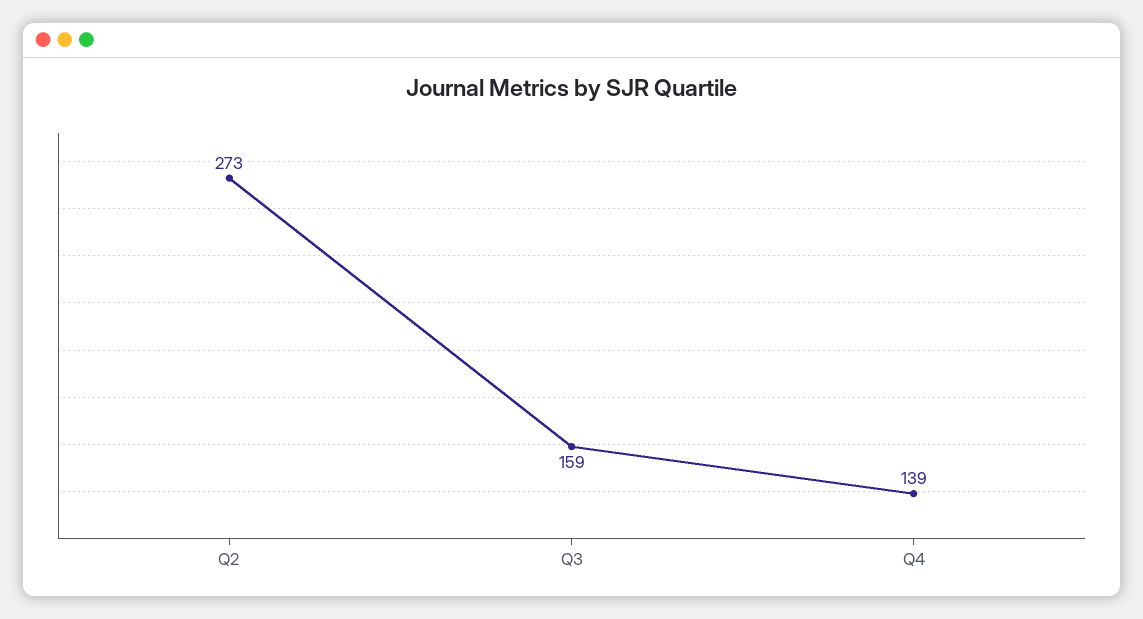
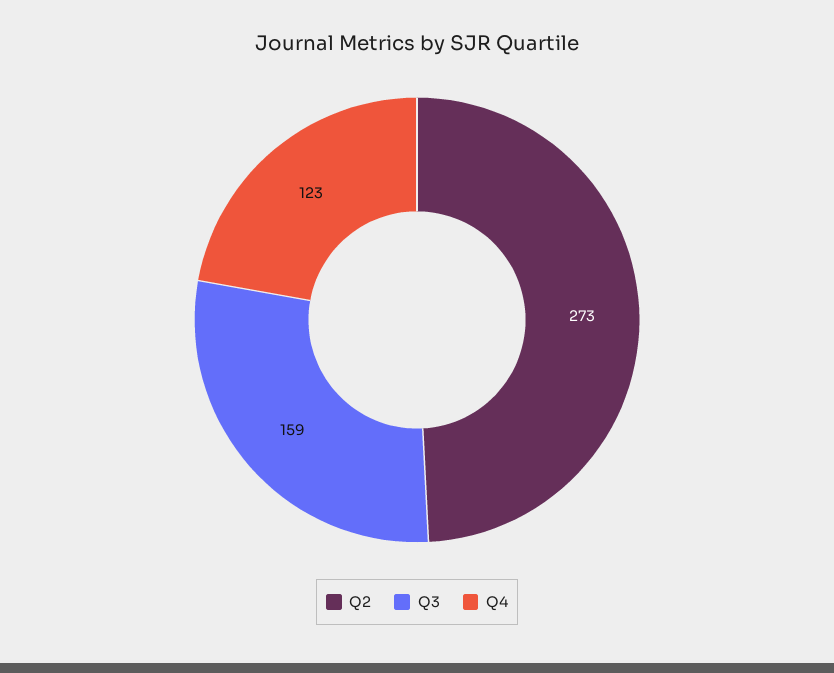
  {
    "Q2": 273,
    "Q3": 159,
-   "Q4": 139
+   "Q4": 123
  }

